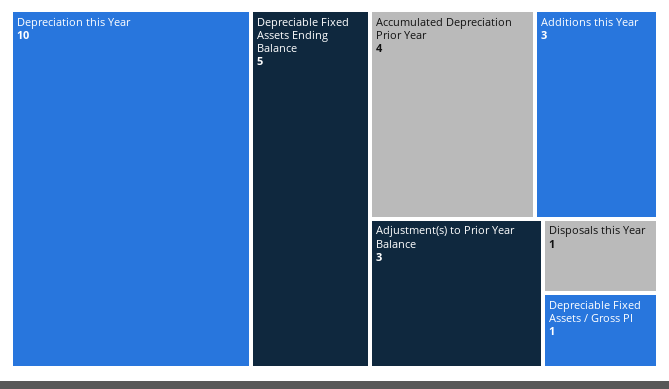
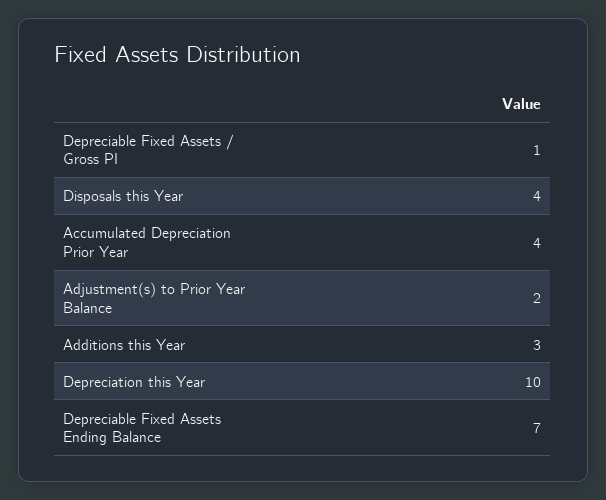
  {
    "Depreciation this Year": 10,
-   "Depreciable Fixed Assets Ending Balance": 5,
+   "Depreciable Fixed Assets Ending Balance": 7,
    "Accumulated Depreciation Prior Year": 4,
    "Additions this Year": 3,
-   "Adjustment(s) to Prior Year Balance": 3,
+   "Adjustment(s) to Prior Year Balance": 2,
-   "Disposals this Year": 1,
+   "Disposals this Year": 4,
    "Depreciable Fixed Assets / Gross PI": 1
  }

